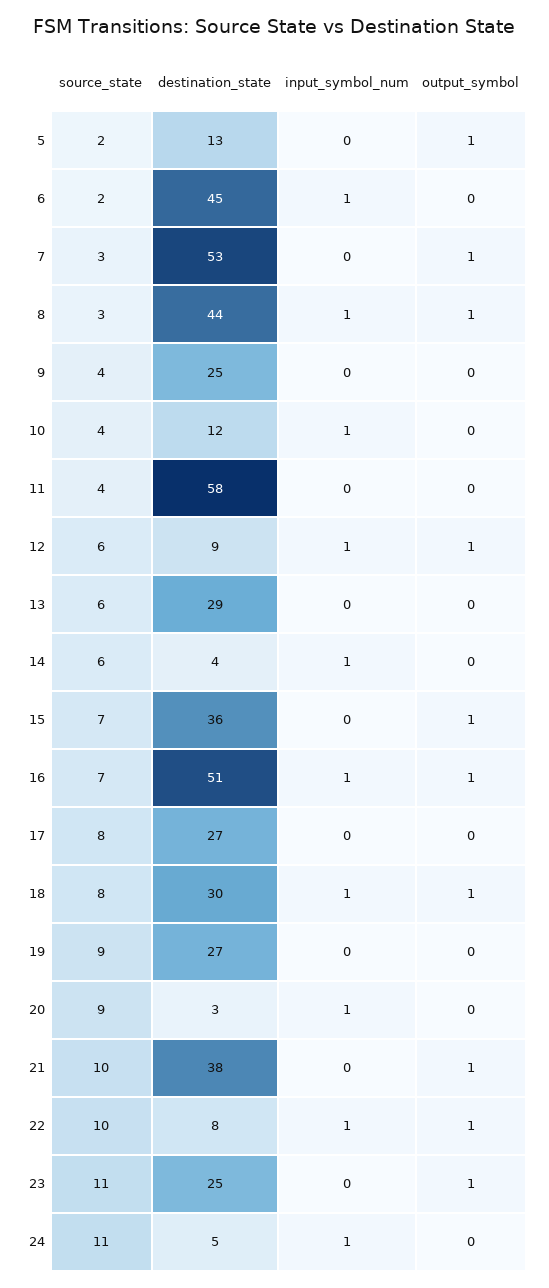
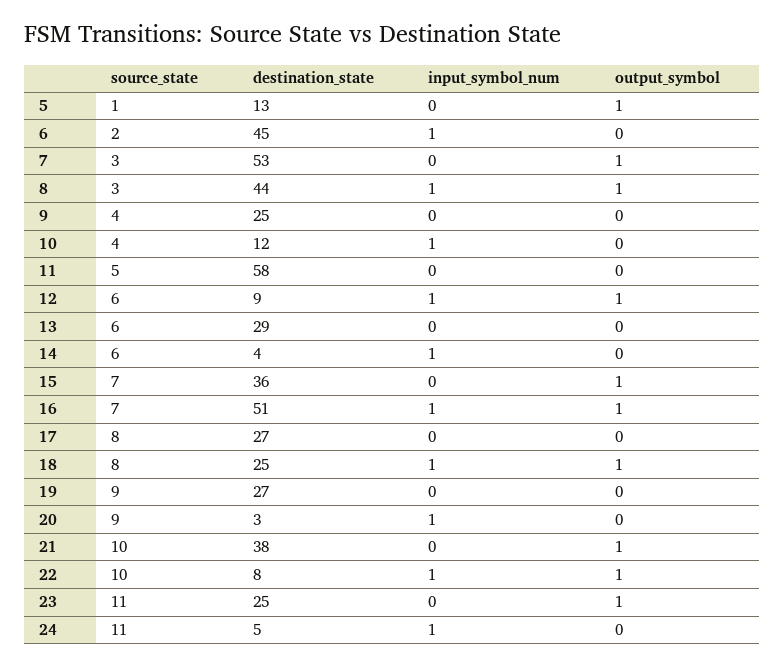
  {
    "source_state": {
-     "5": 2,
+     "5": 1,
      "6": 2,
      "7": 3,
      "8": 3,
      "9": 4,
      "10": 4,
-     "11": 4,
+     "11": 5,
      "12": 6,
      "13": 6,
      "14": 6,
      "15": 7,
      "16": 7,
      "17": 8,
      "18": 8,
      "19": 9,
      "20": 9,
      "21": 10,
      "22": 10,
      "23": 11,
      "24": 11
    },
    "destination_state": {
      "5": 13,
      "6": 45,
      "7": 53,
      "8": 44,
      "9": 25,
      "10": 12,
      "11": 58,
      "12": 9,
      "13": 29,
      "14": 4,
      "15": 36,
      "16": 51,
      "17": 27,
-     "18": 30,
+     "18": 25,
      "19": 27,
      "20": 3,
      "21": 38,
      "22": 8,
      "23": 25,
      "24": 5
    },
    "input_symbol_num": {
      "5": 0,
      "6": 1,
      "7": 0,
      "8": 1,
      "9": 0,
      "10": 1,
      "11": 0,
      "12": 1,
      "13": 0,
      "14": 1,
      "15": 0,
      "16": 1,
      "17": 0,
      "18": 1,
      "19": 0,
      "20": 1,
      "21": 0,
      "22": 1,
      "23": 0,
      "24": 1
    },
    "output_symbol": {
      "5": 1,
      "6": 0,
      "7": 1,
      "8": 1,
      "9": 0,
      "10": 0,
      "11": 0,
      "12": 1,
      "13": 0,
      "14": 0,
      "15": 1,
      "16": 1,
      "17": 0,
      "18": 1,
      "19": 0,
      "20": 0,
      "21": 1,
      "22": 1,
      "23": 1,
      "24": 0
    }
  }

